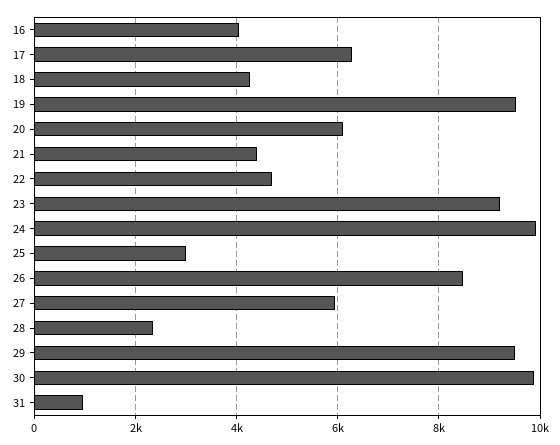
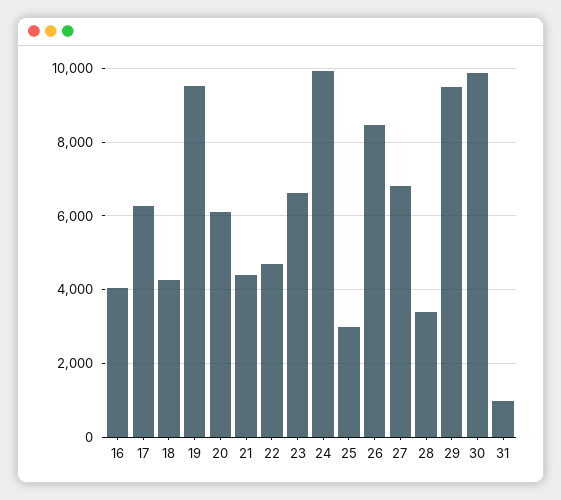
  {
    "16": 4000,
    "17": 6200,
    "18": 4200,
    "19": 9600,
    "20": 6000,
    "21": 4400,
    "22": 4800,
-   "23": 9200,
+   "23": 6600,
    "24": 10000,
    "25": 3000,
    "26": 8400,
-   "27": 6000,
+   "27": 6800,
-   "28": 2400,
+   "28": 3400,
    "29": 9400,
    "30": 9800,
    "31": 1000
  }

